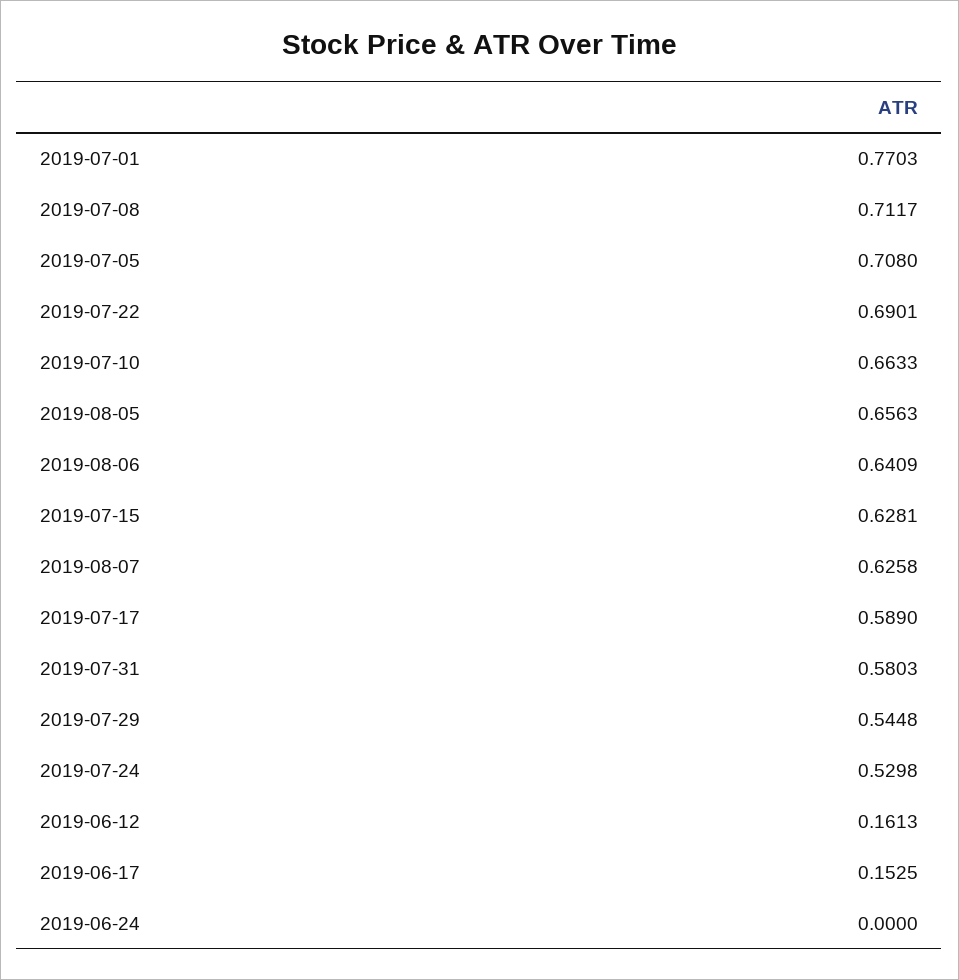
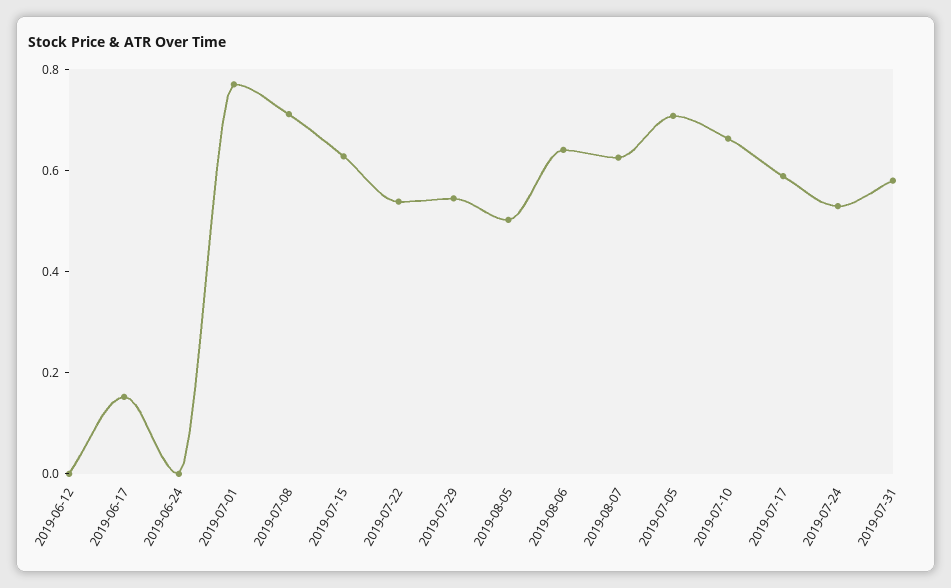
  {
    "2019-07-01": 0.7703,
    "2019-07-08": 0.7117,
    "2019-07-05": 0.708,
-   "2019-07-22": 0.6901,
+   "2019-07-22": 0.55,
    "2019-07-10": 0.6633,
-   "2019-08-05": 0.6563,
+   "2019-08-05": 0.5,
    "2019-08-06": 0.6409,
    "2019-07-15": 0.6281,
    "2019-08-07": 0.6258,
    "2019-07-17": 0.589,
    "2019-07-31": 0.5803,
    "2019-07-29": 0.5448,
    "2019-07-24": 0.5298,
-   "2019-06-12": 0.1613,
+   "2019-06-12": 0,
    "2019-06-17": 0.1525,
    "2019-06-24": 0
  }

